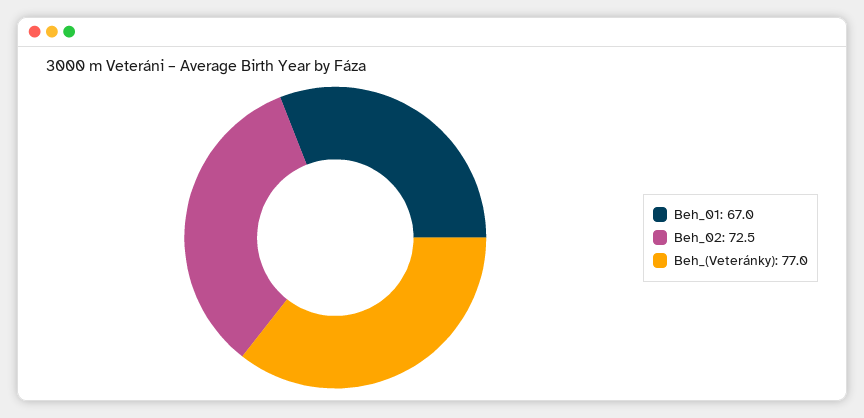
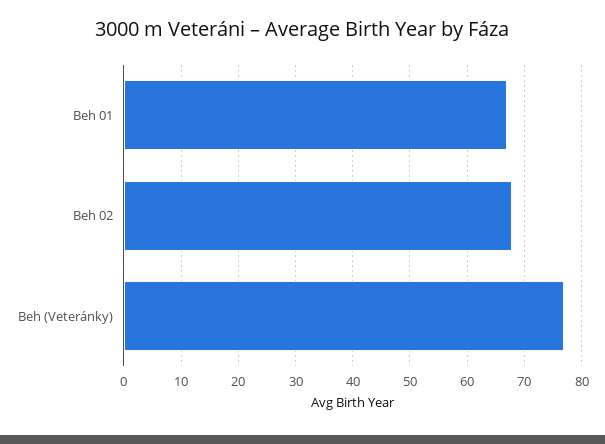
  {
    "Beh_01": 67,
-   "Beh_02": 72.5,
+   "Beh_02": 68,
    "Beh_(Veteránky)": 77
  }

